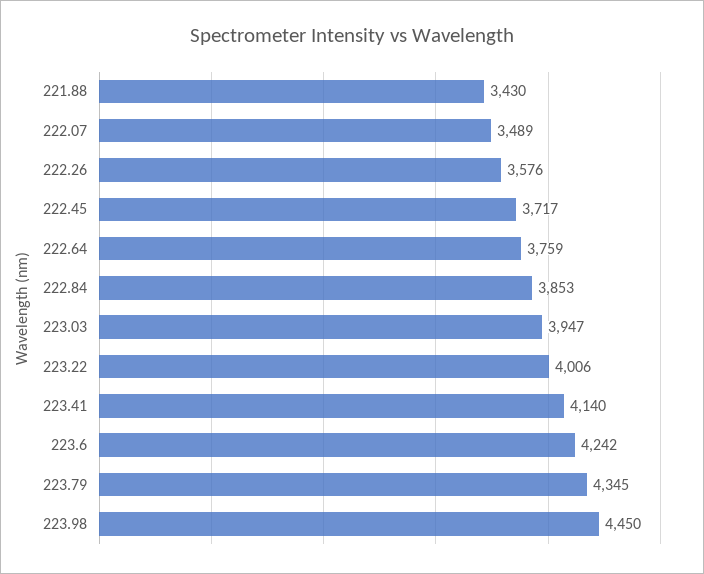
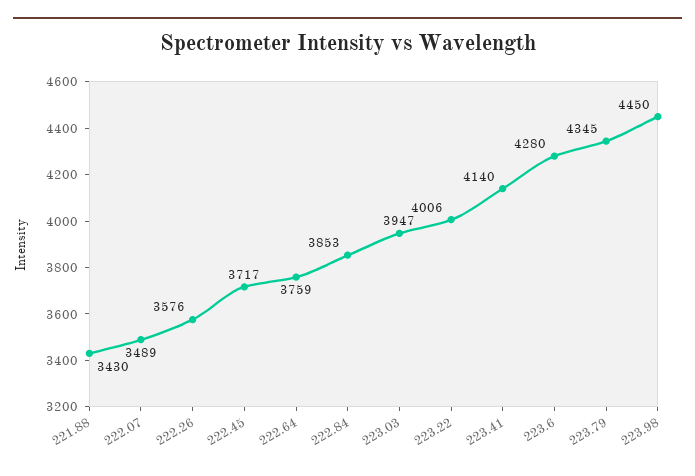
  {
    "221.88": 3430,
    "222.07": 3489,
    "222.26": 3576,
    "222.45": 3717,
    "222.64": 3759,
    "222.84": 3853,
    "223.03": 3947,
    "223.22": 4006,
    "223.41": 4140,
-   "223.6": 4242,
+   "223.6": 4280,
    "223.79": 4345,
    "223.98": 4450
  }

